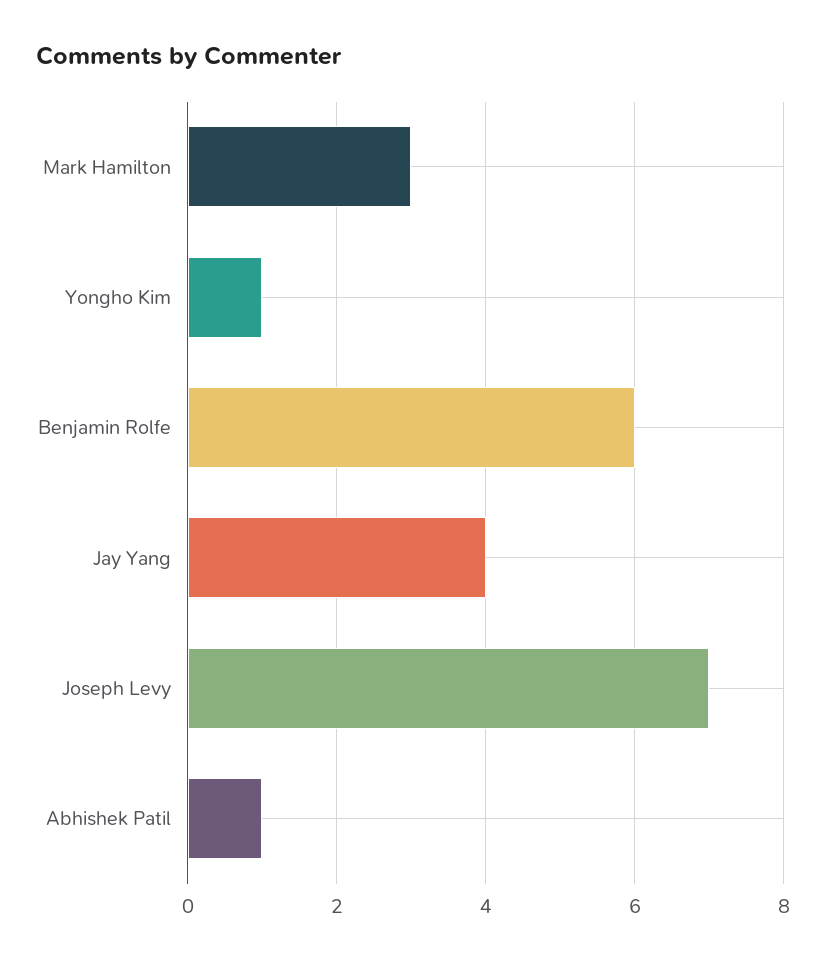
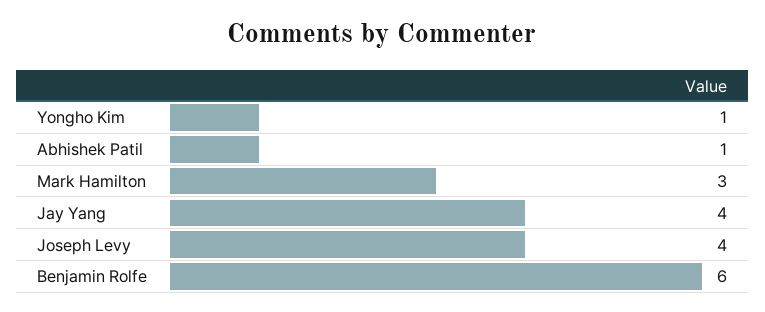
  {
    "Mark Hamilton": 3,
    "Yongho Kim": 1,
    "Benjamin Rolfe": 6,
    "Jay Yang": 4,
-   "Joseph Levy": 7,
+   "Joseph Levy": 4,
    "Abhishek Patil": 1
  }

